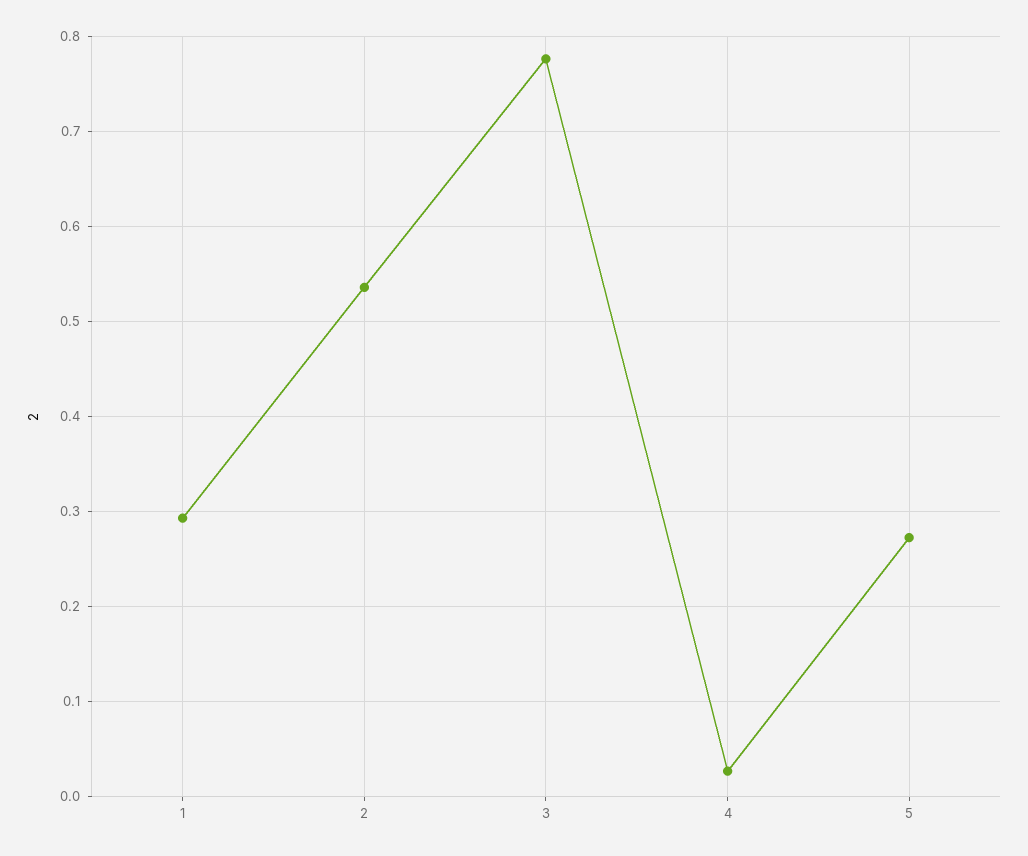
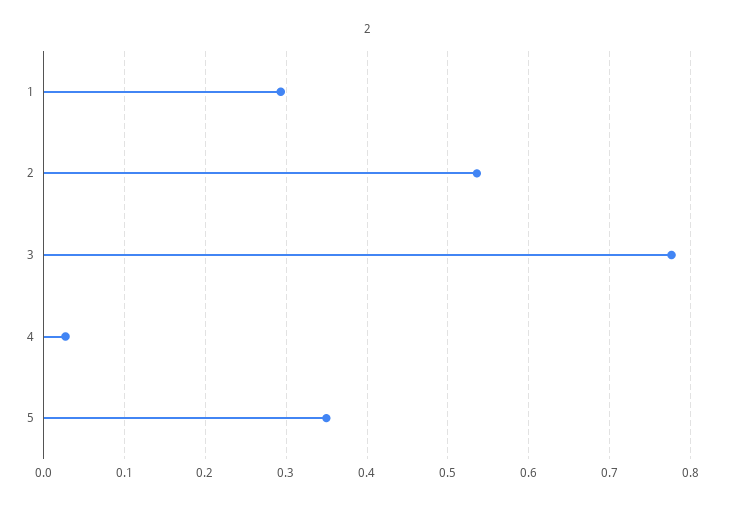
  {
    "1": 0.29,
    "2": 0.54,
    "3": 0.78,
    "4": 0.03,
-   "5": 0.27
+   "5": 0.35
  }

